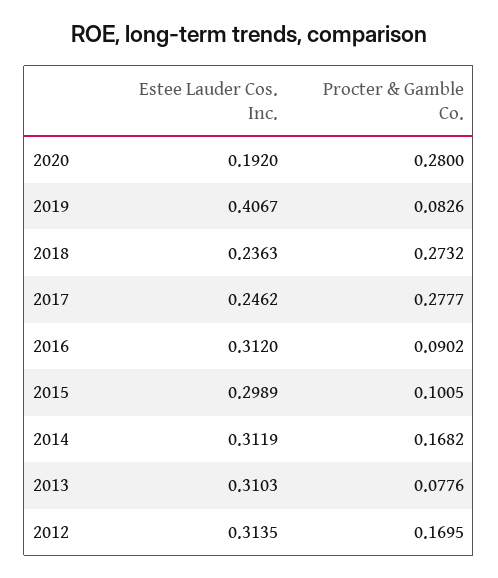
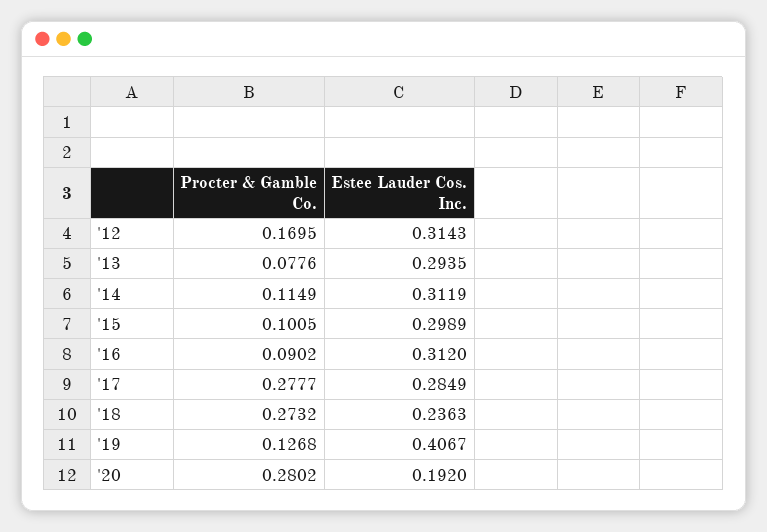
  {
    "Estee Lauder Cos. Inc.": {
      "2020": 0.192,
      "2019": 0.4067,
      "2018": 0.2363,
-     "2017": 0.2462,
+     "2017": 0.2849,
      "2016": 0.312,
      "2015": 0.2989,
      "2014": 0.3119,
-     "2013": 0.3103,
+     "2013": 0.2935,
-     "2012": 0.3135
+     "2012": 0.3143
    },
    "Procter & Gamble Co.": {
-     "2020": 0.28,
+     "2020": 0.2802,
-     "2019": 0.0826,
+     "2019": 0.1268,
      "2018": 0.2732,
      "2017": 0.2777,
      "2016": 0.0902,
      "2015": 0.1005,
-     "2014": 0.1682,
+     "2014": 0.1149,
      "2013": 0.0776,
      "2012": 0.1695
    }
  }

